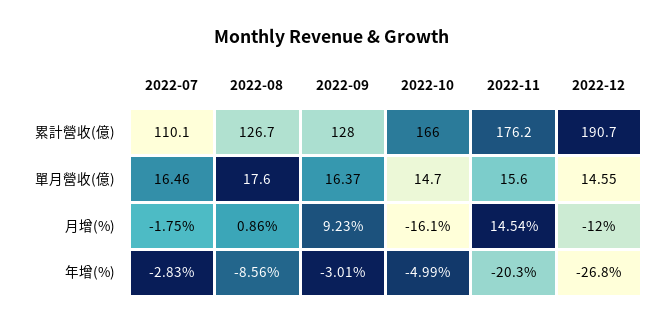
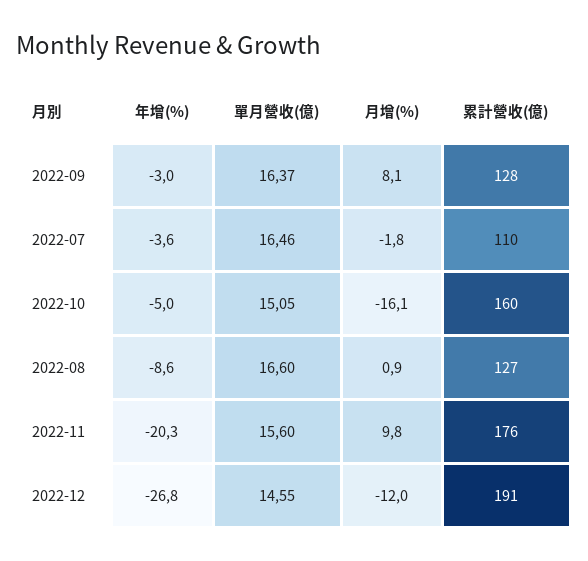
  {
    "2022-07": {
      "累計營收(億)": 110.1,
      "單月營收(億)": 16.46,
      "月增(%)": -1.75,
-     "年增(%)": -2.83
+     "年增(%)": -3.6
    },
    "2022-08": {
      "累計營收(億)": 126.7,
-     "單月營收(億)": 17.6,
+     "單月營收(億)": 16.6,
      "月增(%)": 0.86,
      "年增(%)": -8.56
    },
    "2022-09": {
      "累計營收(億)": 128,
      "單月營收(億)": 16.37,
-     "月增(%)": 9.23,
+     "月增(%)": 8.1,
      "年增(%)": -3.01
    },
    "2022-10": {
-     "累計營收(億)": 166,
+     "累計營收(億)": 160,
-     "單月營收(億)": 14.7,
+     "單月營收(億)": 15.05,
      "月增(%)": -16.1,
      "年增(%)": -4.99
    },
    "2022-11": {
      "累計營收(億)": 176.2,
      "單月營收(億)": 15.6,
-     "月增(%)": 14.54,
+     "月增(%)": 9.8,
      "年增(%)": -20.3
    },
    "2022-12": {
      "累計營收(億)": 190.7,
      "單月營收(億)": 14.55,
      "月增(%)": -12,
      "年增(%)": -26.8
    }
  }

